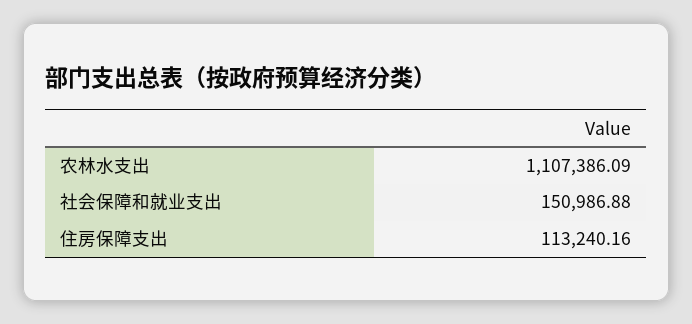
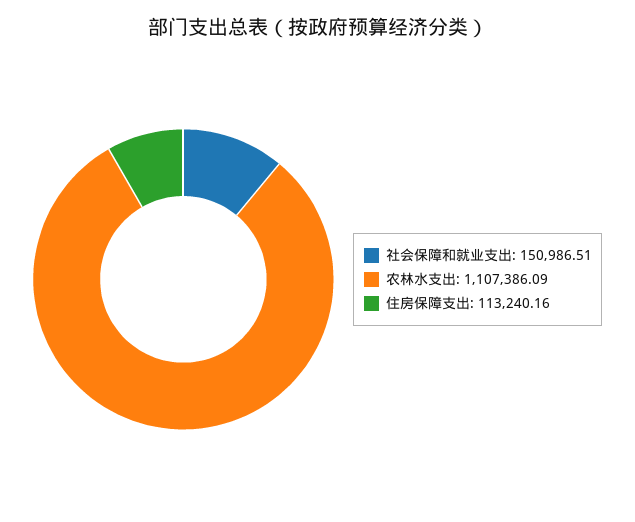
  {
    "农林水支出": 1107386.09,
-   "社会保障和就业支出": 150986.88,
+   "社会保障和就业支出": 150986.51,
    "住房保障支出": 113240.16
  }

